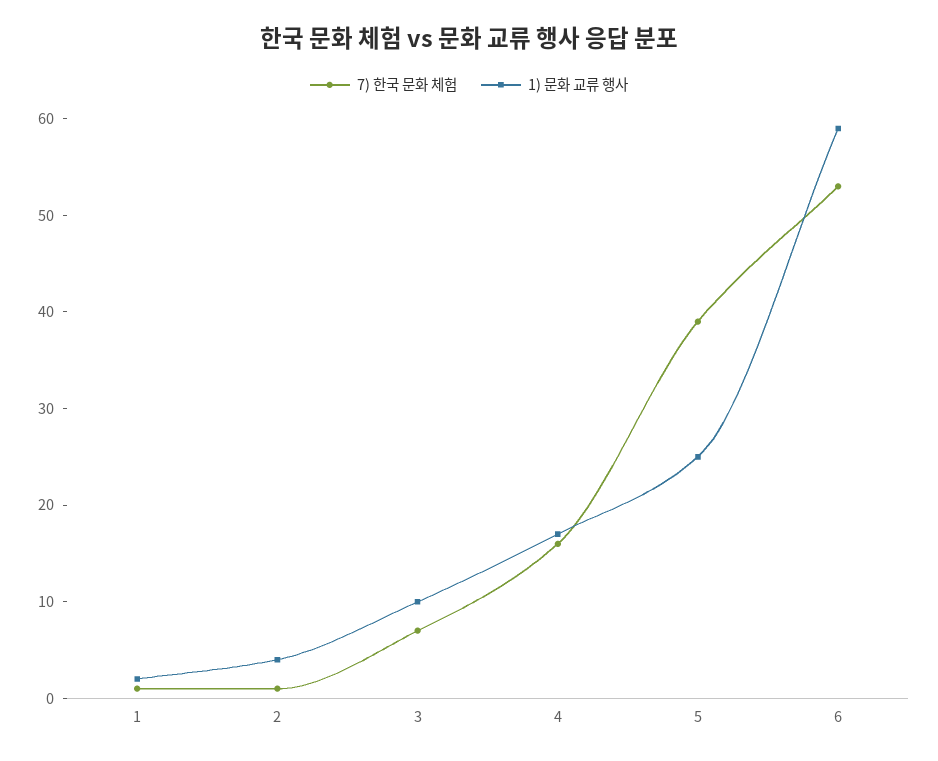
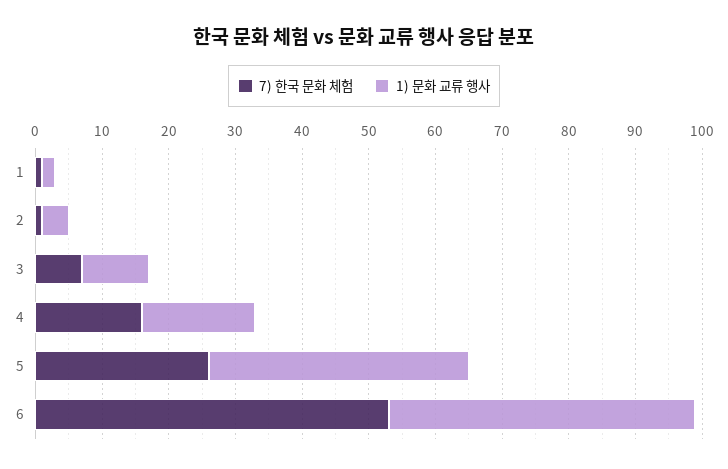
  {
    "7) 한국 문화 체험": {
      "1": 1,
      "2": 1,
      "3": 7,
      "4": 16,
-     "5": 39,
+     "5": 25,
      "6": 53
    },
    "1) 문화 교류 행사": {
      "1": 2,
      "2": 4,
      "3": 10,
      "4": 17,
-     "5": 25,
+     "5": 40,
-     "6": 59
+     "6": 45
    }
  }

